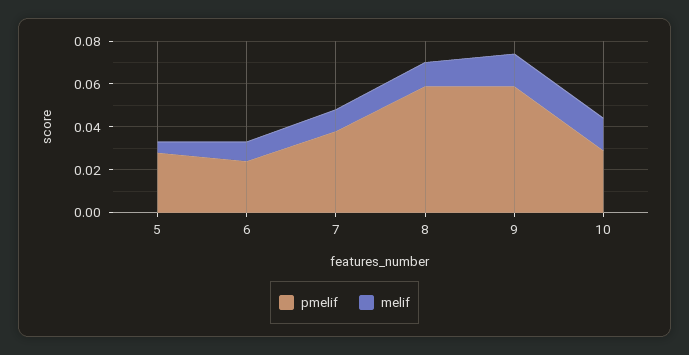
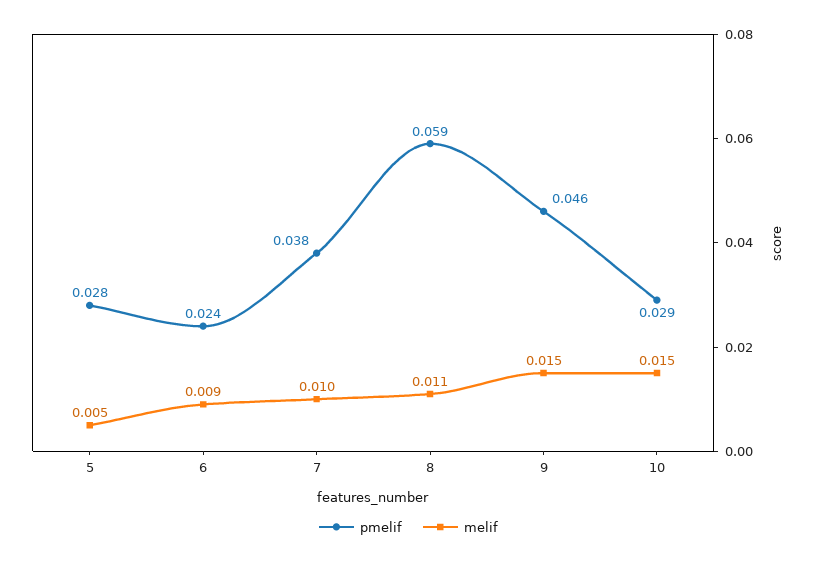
  {
    "pmelif": {
      "5": 0.028,
      "6": 0.024,
      "7": 0.038,
      "8": 0.059,
-     "9": 0.06,
+     "9": 0.046,
      "10": 0.029
    },
    "melif": {
      "5": 0.005,
      "6": 0.009,
      "7": 0.01,
      "8": 0.011,
      "9": 0.015,
      "10": 0.015
    }
  }

